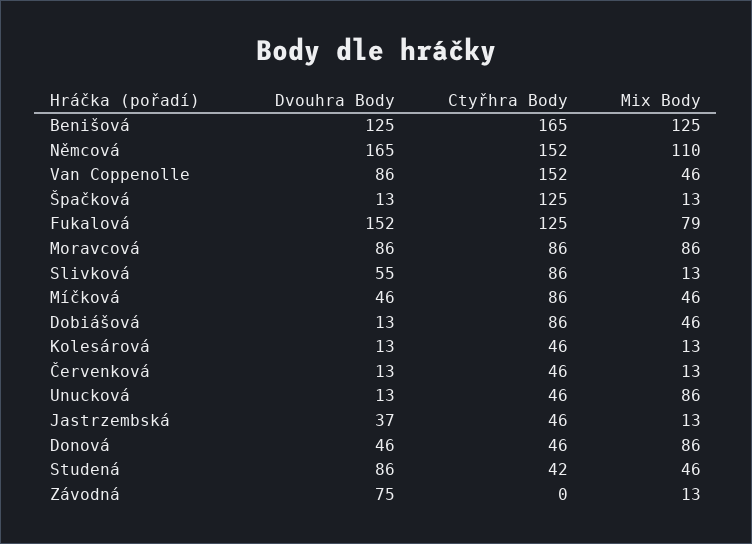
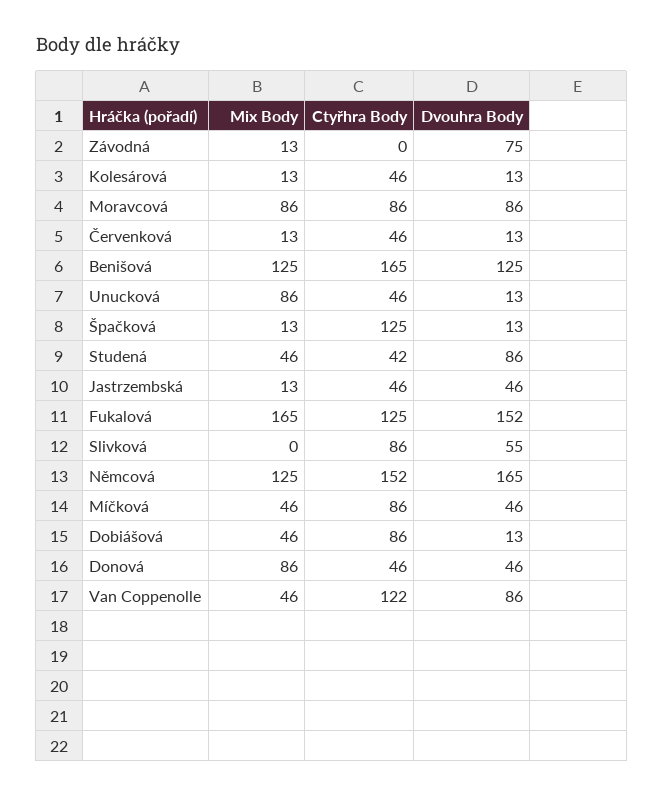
  {
    "Dvouhra Body": {
      "Benišová": 125,
      "Němcová": 165,
      "Van Coppenolle": 86,
      "Špačková": 13,
      "Fukalová": 152,
      "Moravcová": 86,
      "Slivková": 55,
      "Míčková": 46,
      "Dobiášová": 13,
      "Kolesárová": 13,
      "Červenková": 13,
      "Unucková": 13,
-     "Jastrzembská": 37,
+     "Jastrzembská": 46,
      "Donová": 46,
      "Studená": 86,
      "Závodná": 75
    },
    "Ctyřhra Body": {
      "Benišová": 165,
      "Němcová": 152,
-     "Van Coppenolle": 152,
+     "Van Coppenolle": 122,
      "Špačková": 125,
      "Fukalová": 125,
      "Moravcová": 86,
      "Slivková": 86,
      "Míčková": 86,
      "Dobiášová": 86,
      "Kolesárová": 46,
      "Červenková": 46,
      "Unucková": 46,
      "Jastrzembská": 46,
      "Donová": 46,
      "Studená": 42,
      "Závodná": 0
    },
    "Mix Body": {
      "Benišová": 125,
-     "Němcová": 110,
+     "Němcová": 125,
      "Van Coppenolle": 46,
      "Špačková": 13,
-     "Fukalová": 79,
+     "Fukalová": 165,
      "Moravcová": 86,
-     "Slivková": 13,
+     "Slivková": 0,
      "Míčková": 46,
      "Dobiášová": 46,
      "Kolesárová": 13,
      "Červenková": 13,
      "Unucková": 86,
      "Jastrzembská": 13,
      "Donová": 86,
      "Studená": 46,
      "Závodná": 13
    }
  }

